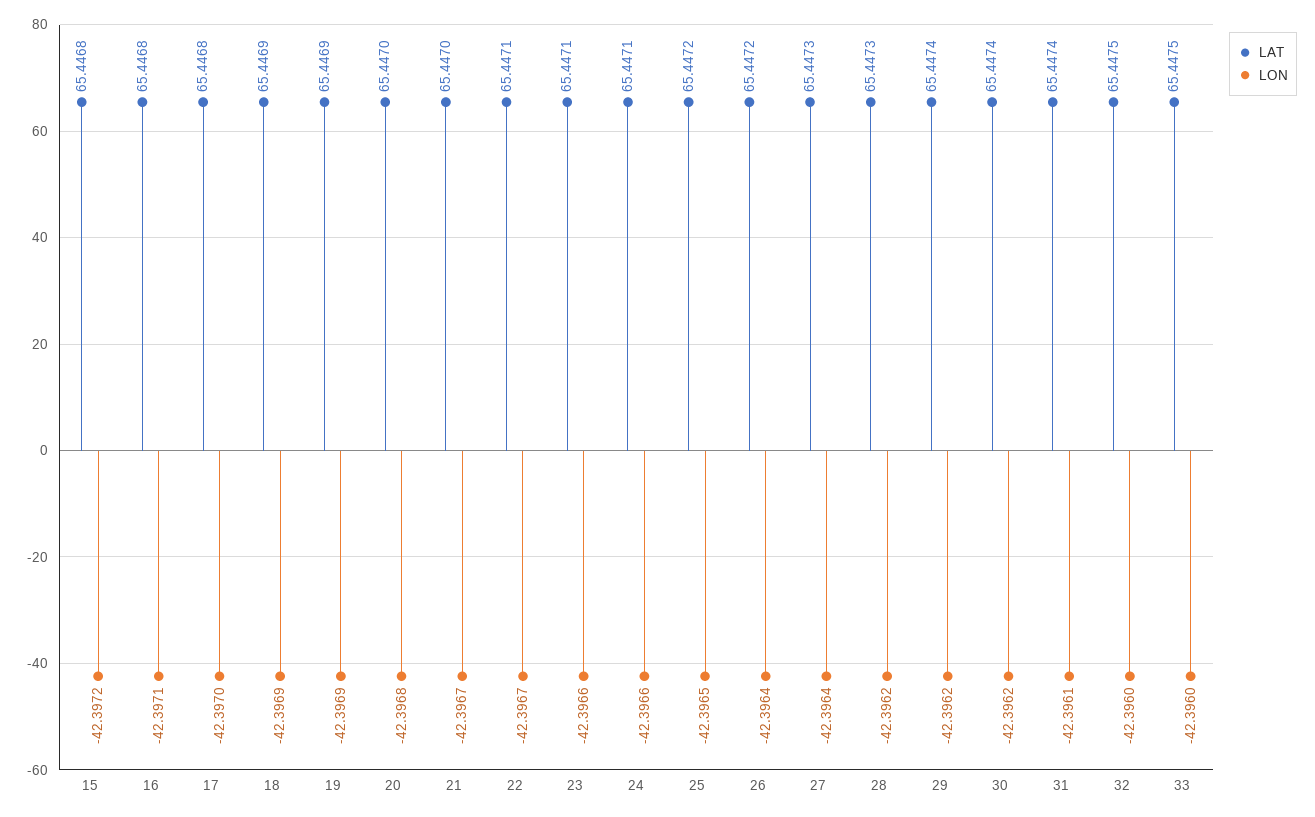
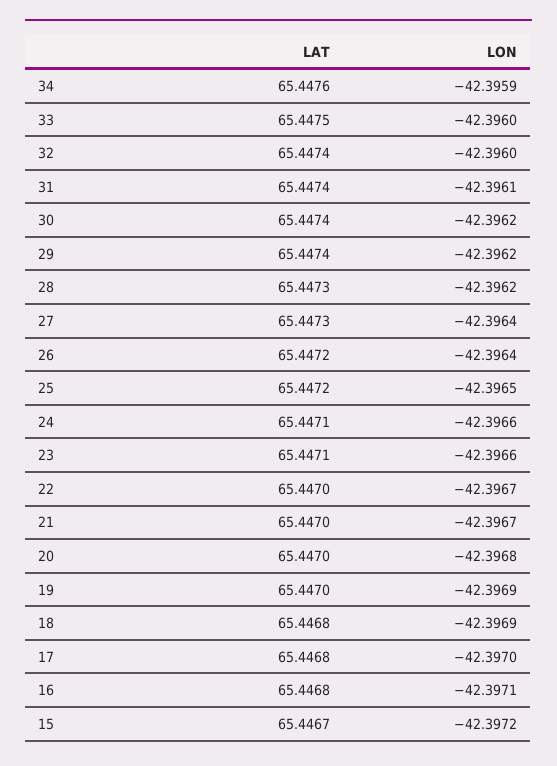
  {
    "LAT": {
-     "15": 65.4468,
+     "15": 65.4467,
      "16": 65.4468,
      "17": 65.4468,
-     "18": 65.4469,
+     "18": 65.4468,
-     "19": 65.4469,
+     "19": 65.447,
      "20": 65.447,
      "21": 65.447,
-     "22": 65.4471,
+     "22": 65.447,
      "23": 65.4471,
      "24": 65.4471,
      "25": 65.4472,
      "26": 65.4472,
      "27": 65.4473,
      "28": 65.4473,
      "29": 65.4474,
      "30": 65.4474,
      "31": 65.4474,
-     "32": 65.4475,
+     "32": 65.4474,
-     "33": 65.4475
+     "33": 65.4475,
+     "34": 65.4476
    },
    "LON": {
      "15": -42.3972,
      "16": -42.3971,
      "17": -42.397,
      "18": -42.3969,
      "19": -42.3969,
      "20": -42.3968,
      "21": -42.3967,
      "22": -42.3967,
      "23": -42.3966,
      "24": -42.3966,
      "25": -42.3965,
      "26": -42.3964,
      "27": -42.3964,
      "28": -42.3962,
      "29": -42.3962,
      "30": -42.3962,
      "31": -42.3961,
      "32": -42.396,
-     "33": -42.396
+     "33": -42.396,
+     "34": -42.3959
    }
  }

